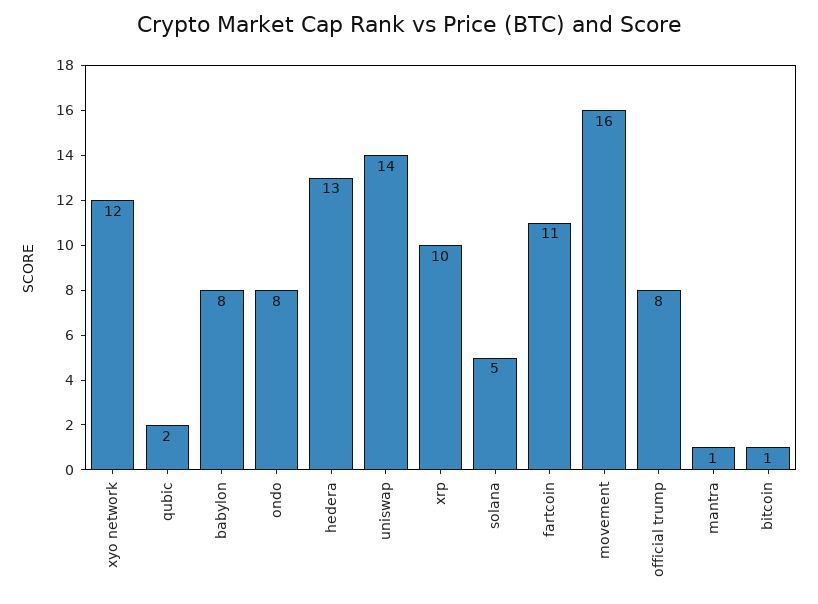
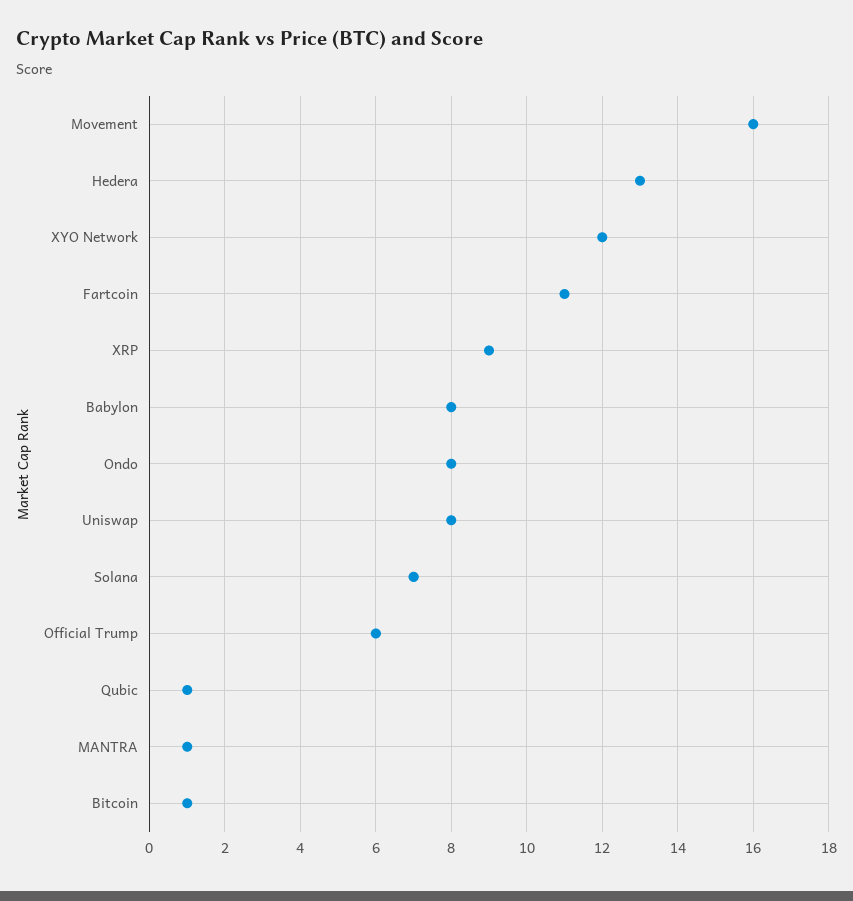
  {
    "xyo network": 12,
-   "qubic": 2,
+   "qubic": 1,
    "babylon": 8,
    "ondo": 8,
    "hedera": 13,
-   "uniswap": 14,
+   "uniswap": 8,
-   "xrp": 10,
+   "xrp": 9,
-   "solana": 5,
+   "solana": 7,
    "fartcoin": 11,
    "movement": 16,
-   "official trump": 8,
+   "official trump": 6,
    "mantra": 1,
    "bitcoin": 1
  }

